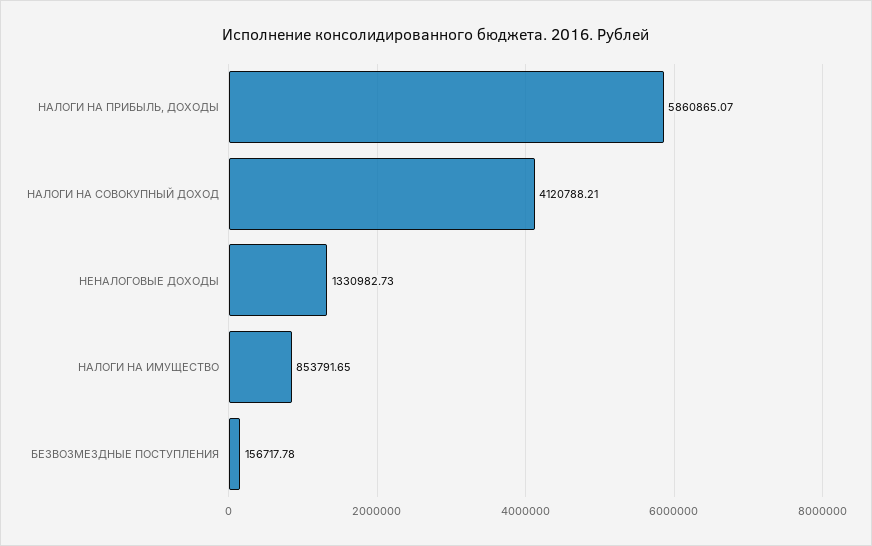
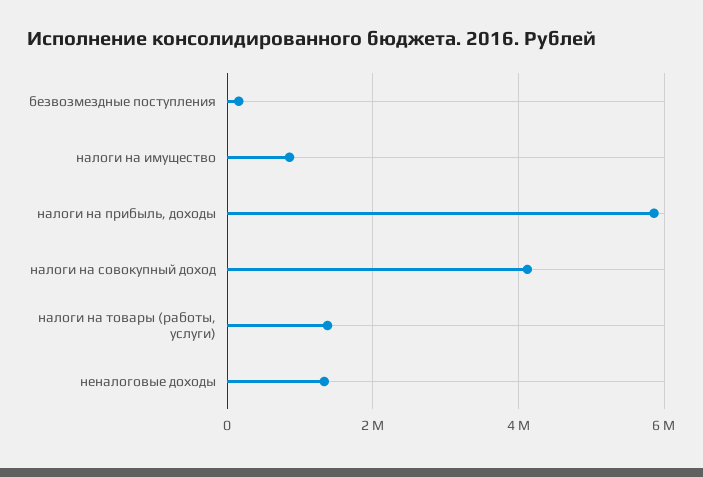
  {
    "НАЛОГИ НА ПРИБЫЛЬ, ДОХОДЫ": 5860865.07,
    "НАЛОГИ НА СОВОКУПНЫЙ ДОХОД": 4120788.21,
    "НЕНАЛОГОВЫЕ ДОХОДЫ": 1330982.73,
    "НАЛОГИ НА ИМУЩЕСТВО": 853791.65,
-   "БЕЗВОЗМЕЗДНЫЕ ПОСТУПЛЕНИЯ": 156717.78
+   "БЕЗВОЗМЕЗДНЫЕ ПОСТУПЛЕНИЯ": 156717.78,
+   "налоги на товары (работы, услуги)": 1400000
  }

